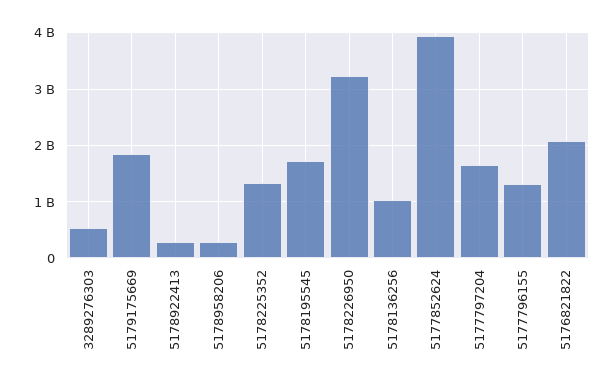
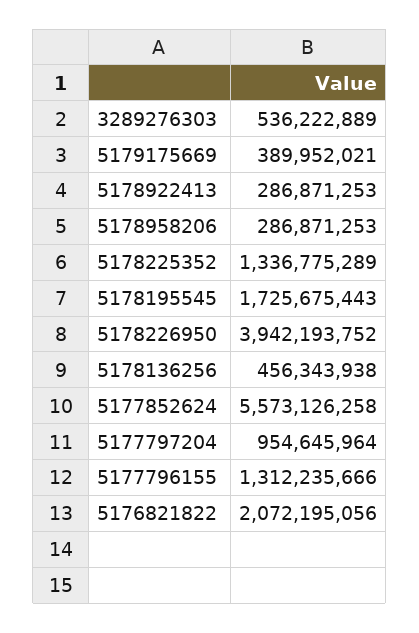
  {
    "3289276303": 536222889,
-   "5179175669": 1800000000,
+   "5179175669": 389952021,
    "5178922413": 286871253,
    "5178958206": 286871253,
    "5178225352": 1336775289,
    "5178195545": 1725675443,
-   "5178226950": 3200000000,
+   "5178226950": 3942193752,
-   "5178136256": 1000000000,
+   "5178136256": 456343938,
-   "5177852624": 4000000000,
+   "5177852624": 5573126258,
-   "5177797204": 1600000000,
+   "5177797204": 954645964,
    "5177796155": 1312235666,
    "5176821822": 2072195056
  }

